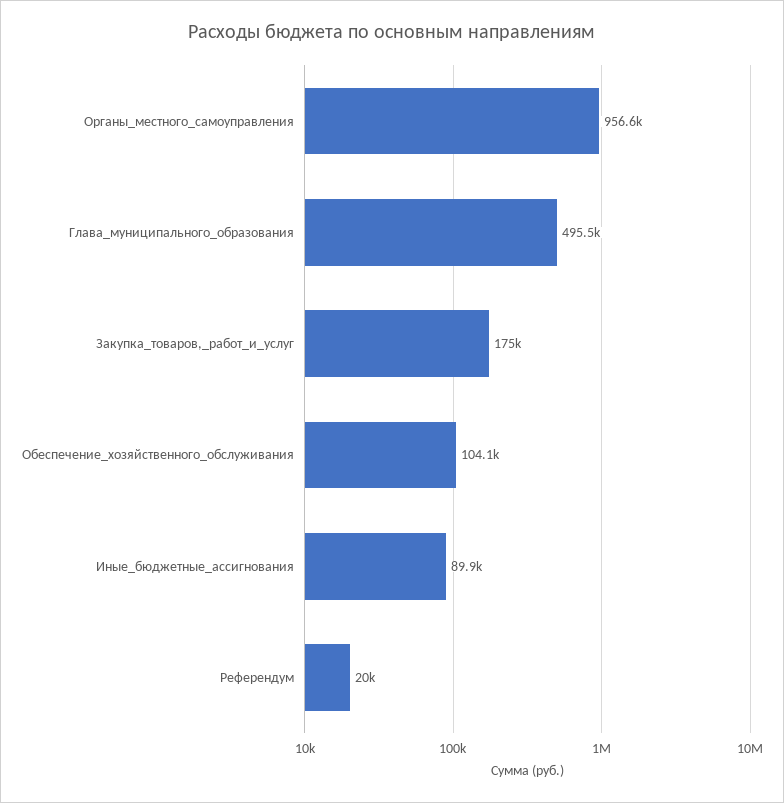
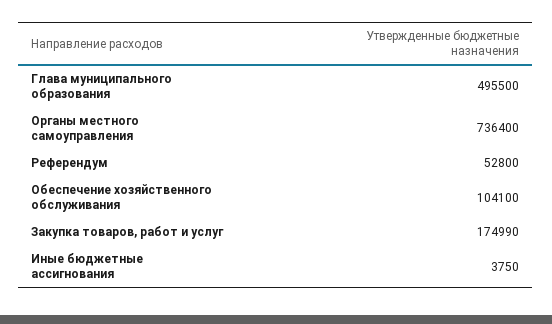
  {
-   "Органы_местного_самоуправления": 956600,
+   "Органы_местного_самоуправления": 736400,
    "Глава_муниципального_образования": 495500,
    "Закупка_товаров,_работ_и_услуг": 174990,
    "Обеспечение_хозяйственного_обслуживания": 104100,
-   "Иные_бюджетные_ассигнования": 89900,
+   "Иные_бюджетные_ассигнования": 3750,
-   "Референдум": 20000
+   "Референдум": 52800
  }

